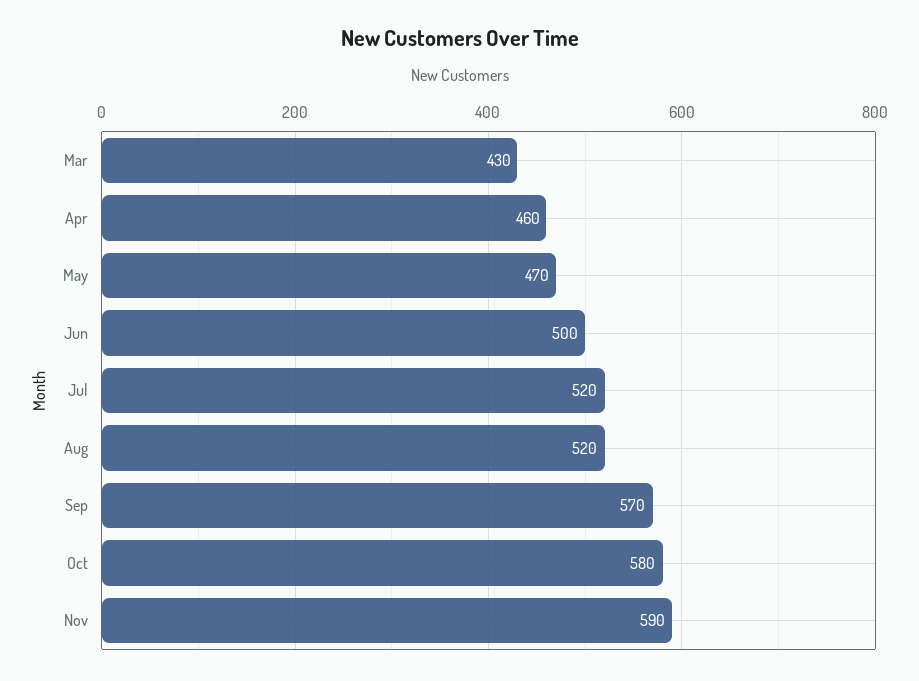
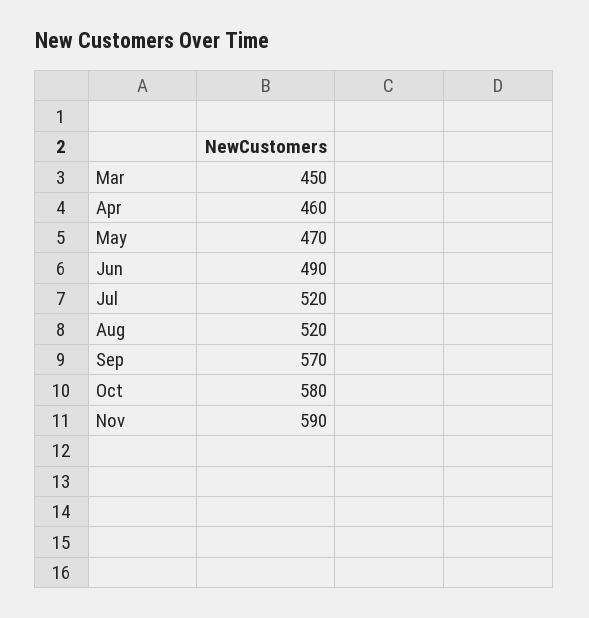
  {
-   "Mar": 430,
+   "Mar": 450,
    "Apr": 460,
    "May": 470,
-   "Jun": 500,
+   "Jun": 490,
    "Jul": 520,
    "Aug": 520,
    "Sep": 570,
    "Oct": 580,
    "Nov": 590
  }

